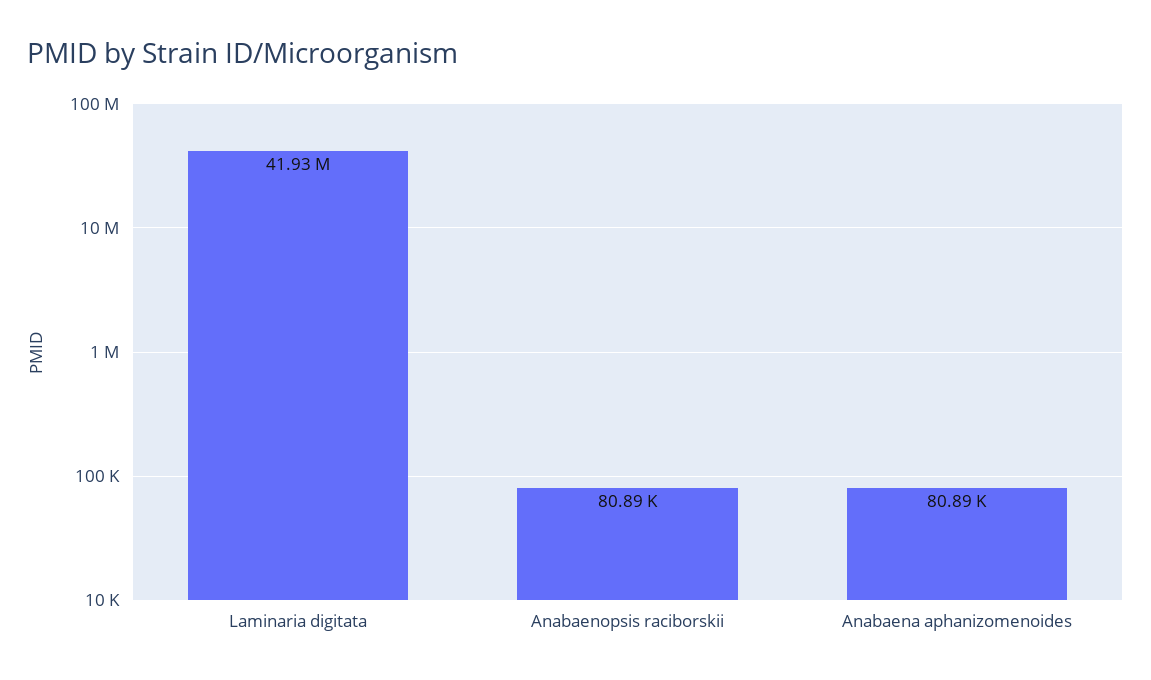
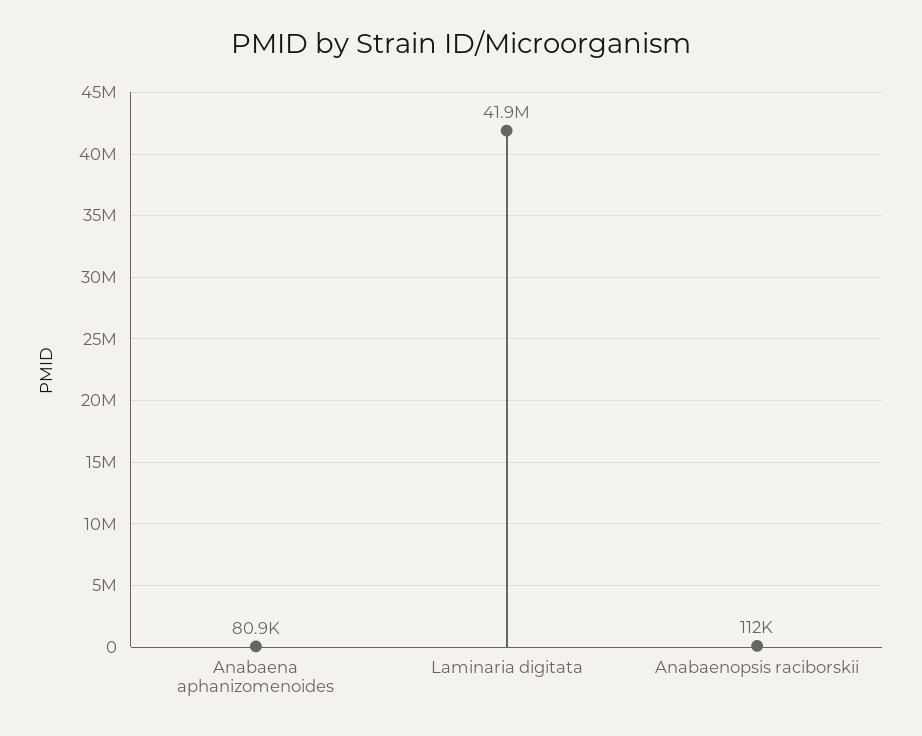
  {
    "Laminaria digitata": 41930000,
-   "Anabaenopsis raciborskii": 80890,
+   "Anabaenopsis raciborskii": 112000,
    "Anabaena aphanizomenoides": 80890
  }

